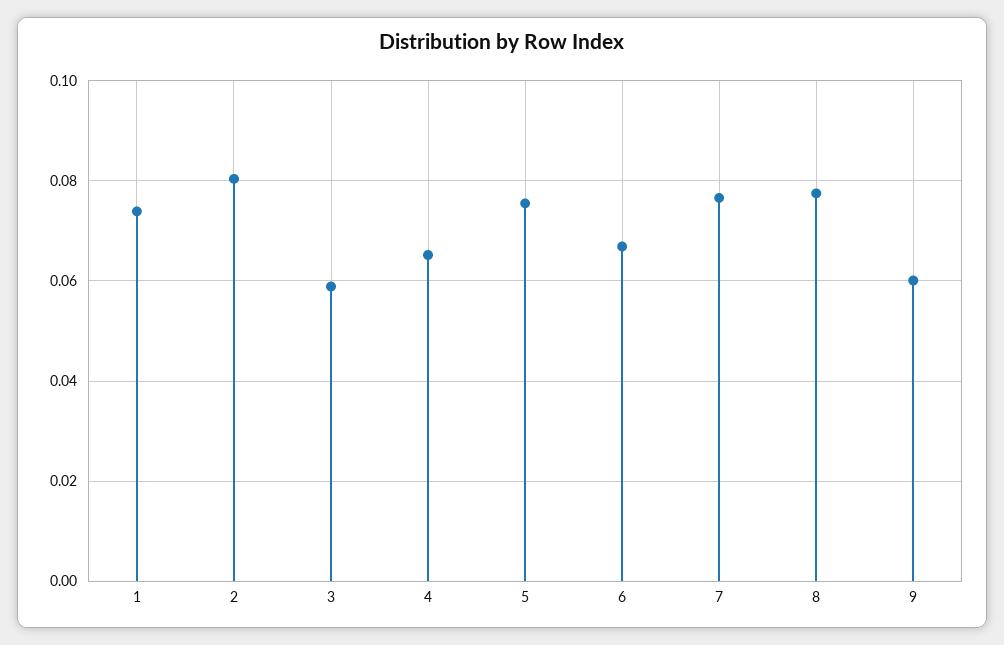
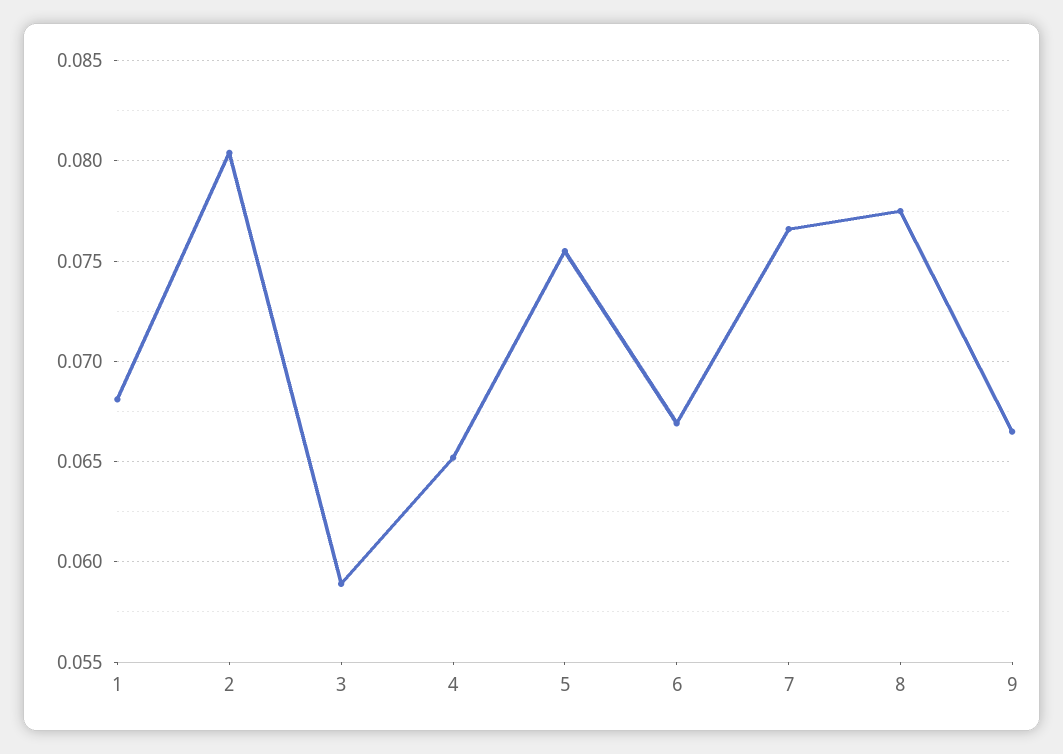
  {
-   "1": 0.074,
+   "1": 0.068,
    "2": 0.0805,
    "3": 0.059,
    "4": 0.065,
    "5": 0.0755,
    "6": 0.067,
    "7": 0.0765,
    "8": 0.0775,
-   "9": 0.06
+   "9": 0.0665
  }

